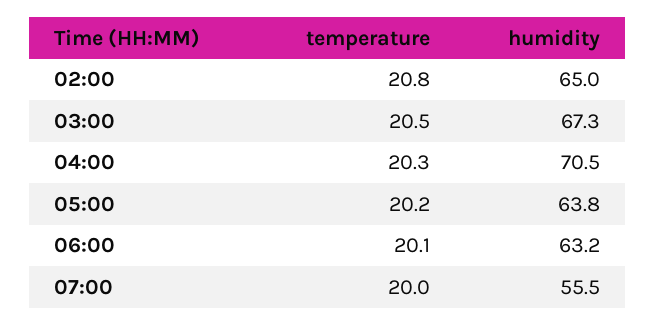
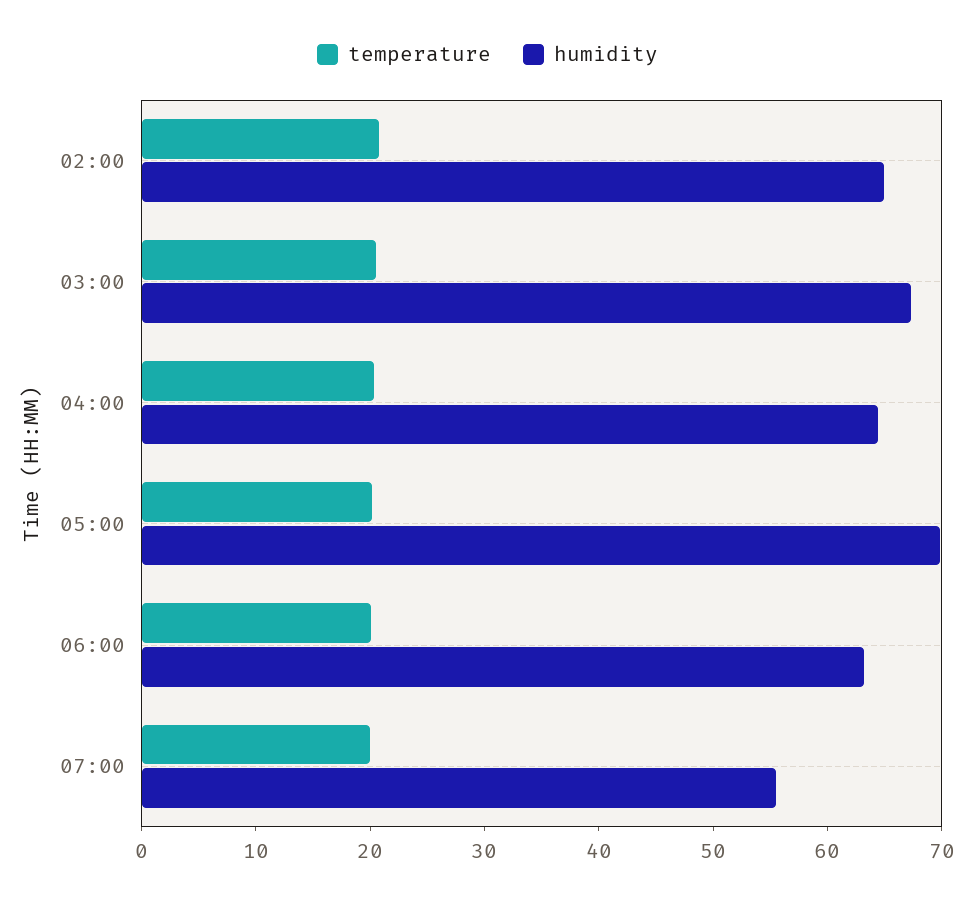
  {
    "temperature": {
      "02:00": 20.8,
      "03:00": 20.5,
      "04:00": 20.3,
      "05:00": 20.2,
      "06:00": 20.1,
      "07:00": 20
    },
    "humidity": {
      "02:00": 65,
      "03:00": 67.3,
-     "04:00": 70.5,
+     "04:00": 64,
-     "05:00": 63.8,
+     "05:00": 70,
      "06:00": 63.2,
      "07:00": 55.5
    }
  }

